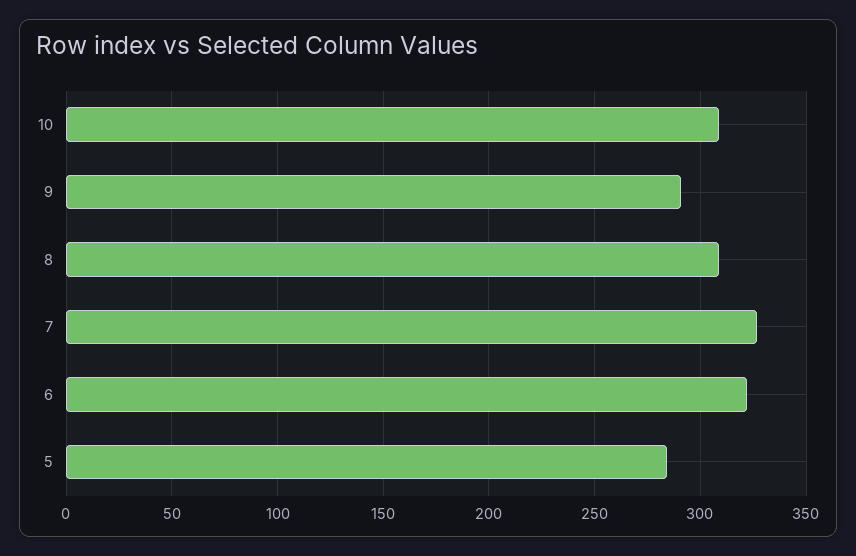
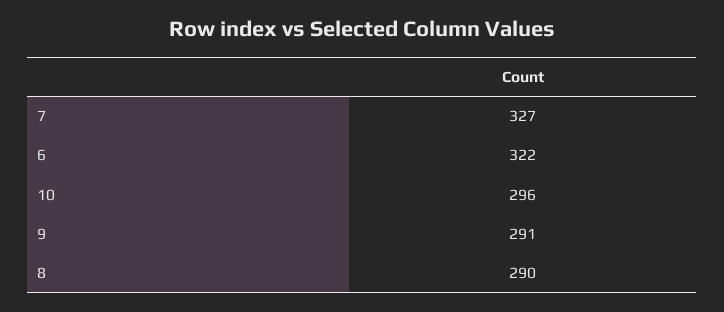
  {
-   "10": 310,
+   "10": 296,
    "9": 291,
-   "8": 310,
+   "8": 290,
    "7": 327,
-   "6": 322,
+   "6": 322
-   "5": 285
  }

